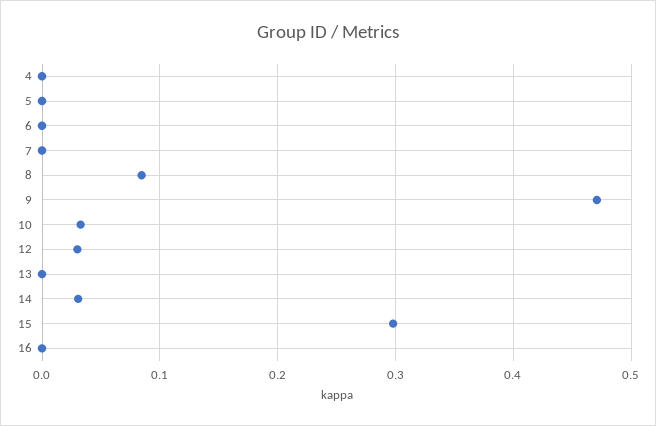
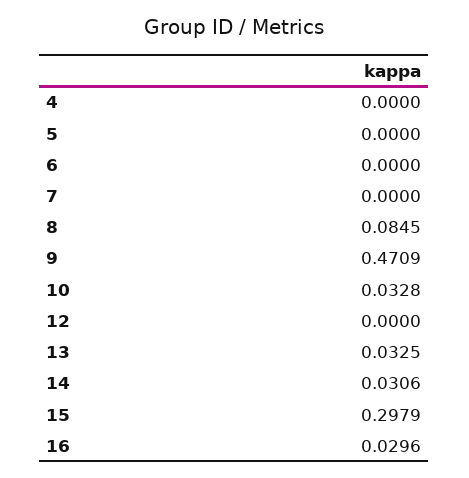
  {
    "4": 0,
    "5": 0,
    "6": 0,
    "7": 0,
    "8": 0.0845,
    "9": 0.4709,
    "10": 0.0328,
-   "12": 0.03,
+   "12": 0,
-   "13": 0,
+   "13": 0.0325,
    "14": 0.0306,
    "15": 0.2979,
-   "16": 0
+   "16": 0.0296
  }

